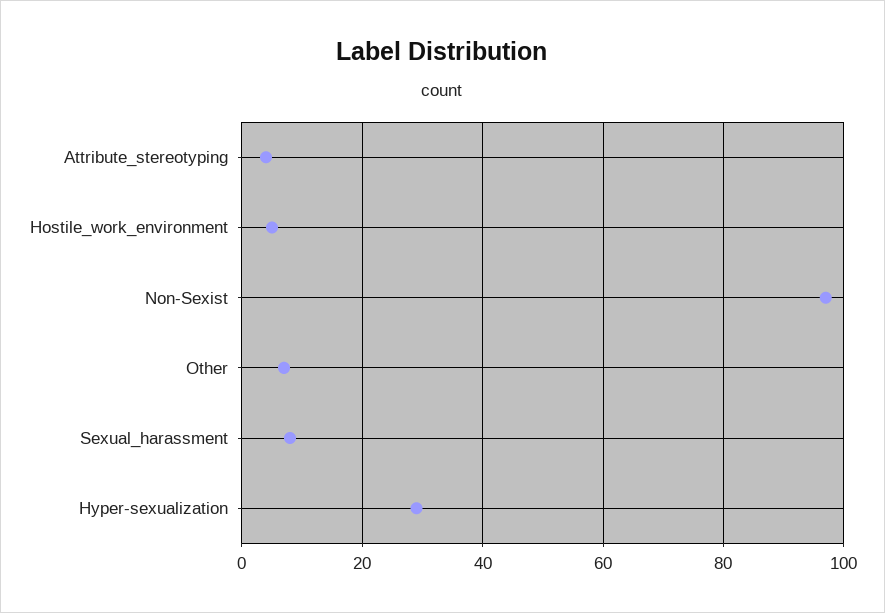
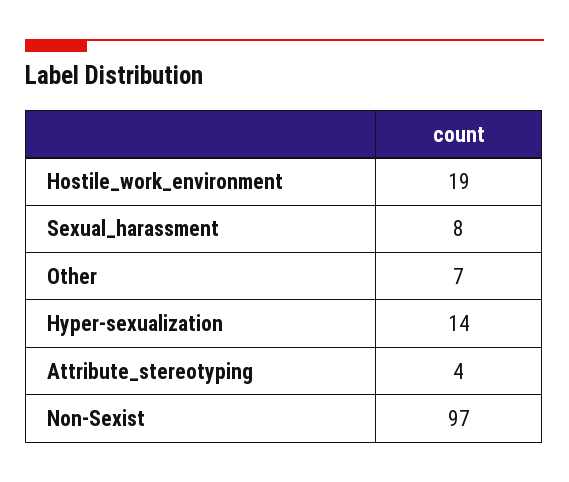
  {
    "Attribute_stereotyping": 4,
-   "Hostile_work_environment": 5,
+   "Hostile_work_environment": 19,
    "Non-Sexist": 97,
    "Other": 7,
    "Sexual_harassment": 8,
-   "Hyper-sexualization": 30
+   "Hyper-sexualization": 14
  }

